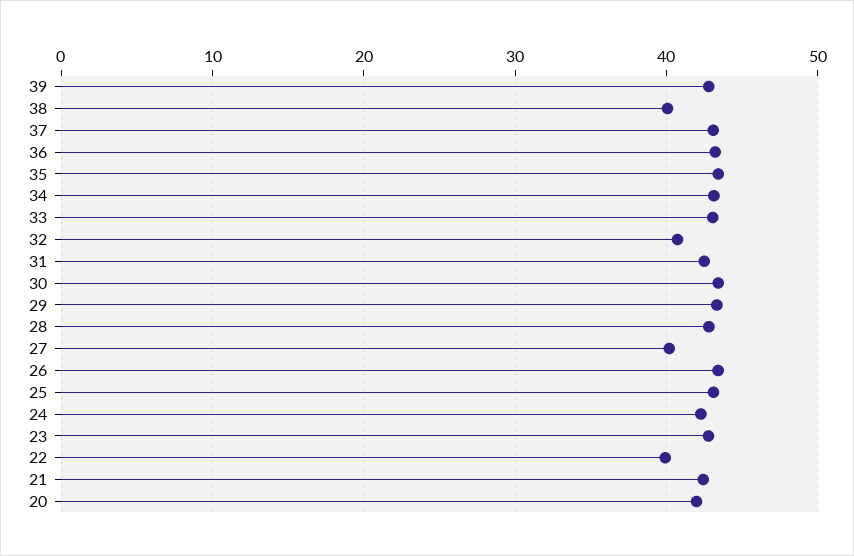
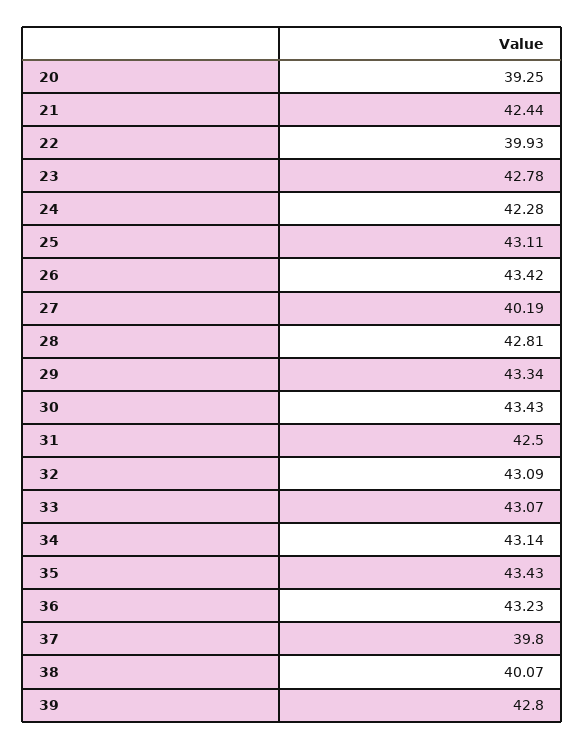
  {
    "39": 42.8,
    "38": 40.07,
-   "37": 43,
+   "37": 39.8,
    "36": 43.23,
    "35": 43.43,
    "34": 43.14,
    "33": 43.07,
-   "32": 41,
+   "32": 43.09,
    "31": 42.5,
    "30": 43.43,
    "29": 43.34,
    "28": 42.81,
    "27": 40.19,
    "26": 43.42,
    "25": 43.11,
    "24": 42.28,
    "23": 42.78,
    "22": 39.93,
    "21": 42.44,
-   "20": 42
+   "20": 39.25
  }

